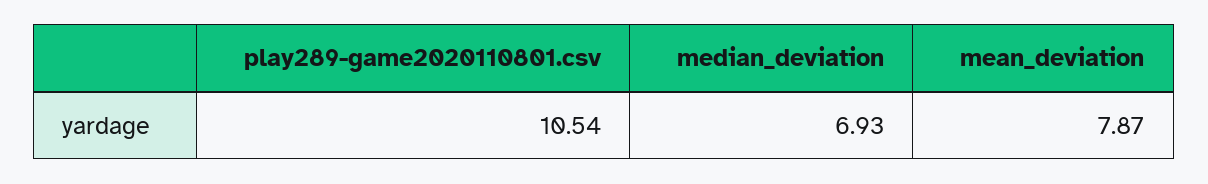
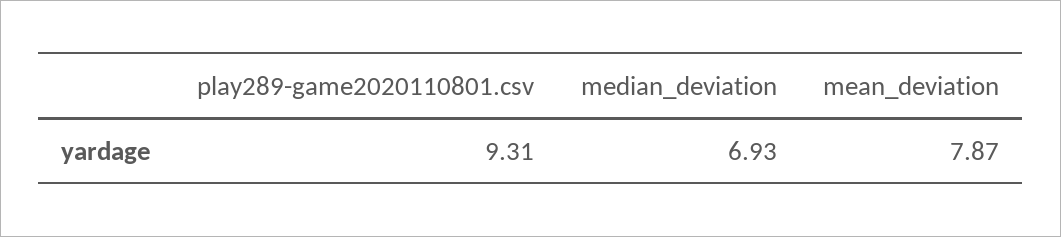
  {
-   "play289-game2020110801.csv": 10.54,
+   "play289-game2020110801.csv": 9.31,
    "median_deviation": 6.93,
    "mean_deviation": 7.87
  }

